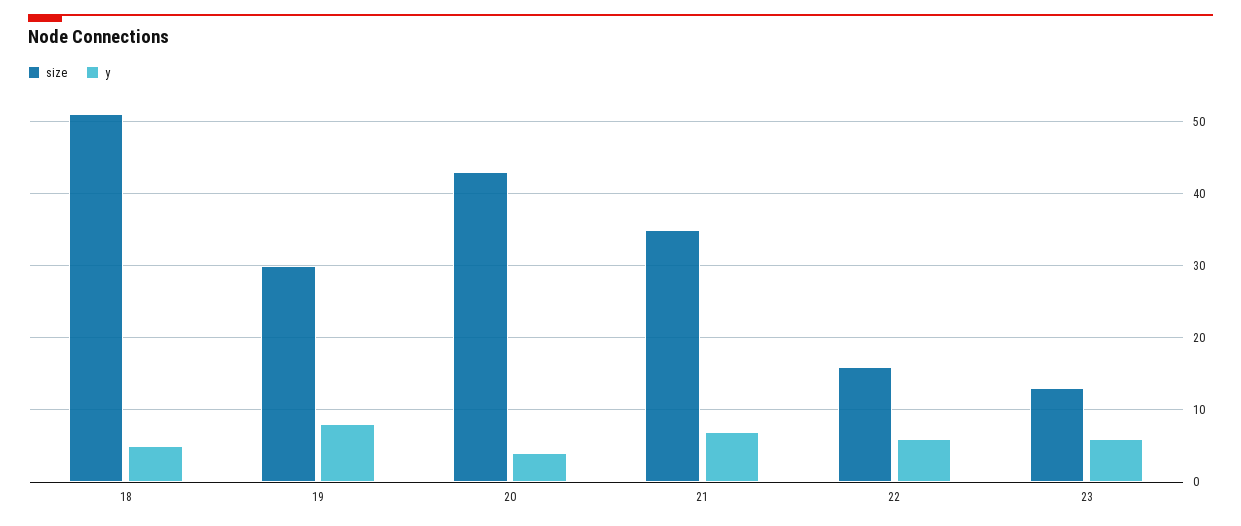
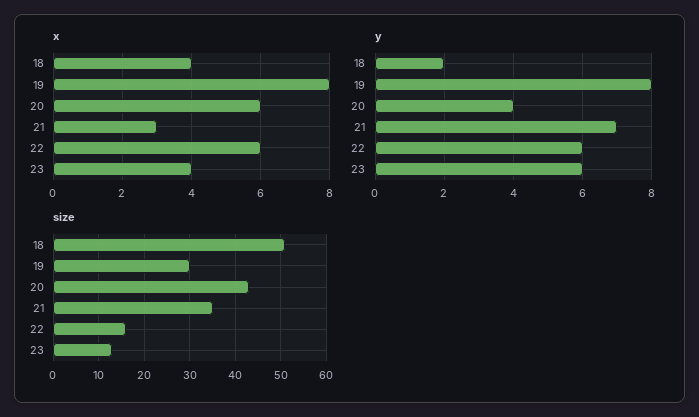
  {
    "size": {
      "18": 51,
      "19": 30,
      "20": 43,
      "21": 35,
      "22": 16,
      "23": 13
    },
    "y": {
-     "18": 5,
+     "18": 2,
      "19": 8,
      "20": 4,
      "21": 7,
      "22": 6,
      "23": 6
-   }
+   },
+   "x": {
+     "18": 4,
+     "19": 8,
+     "20": 6,
+     "21": 3,
+     "22": 6,
+     "23": 4
+   }
  }

